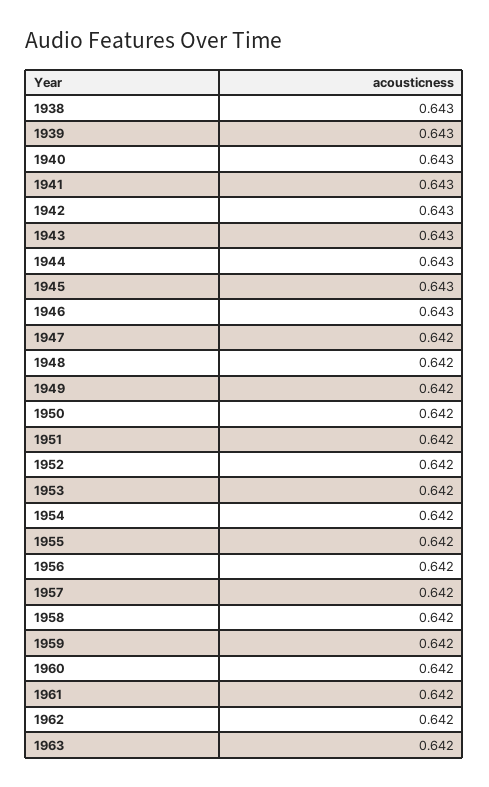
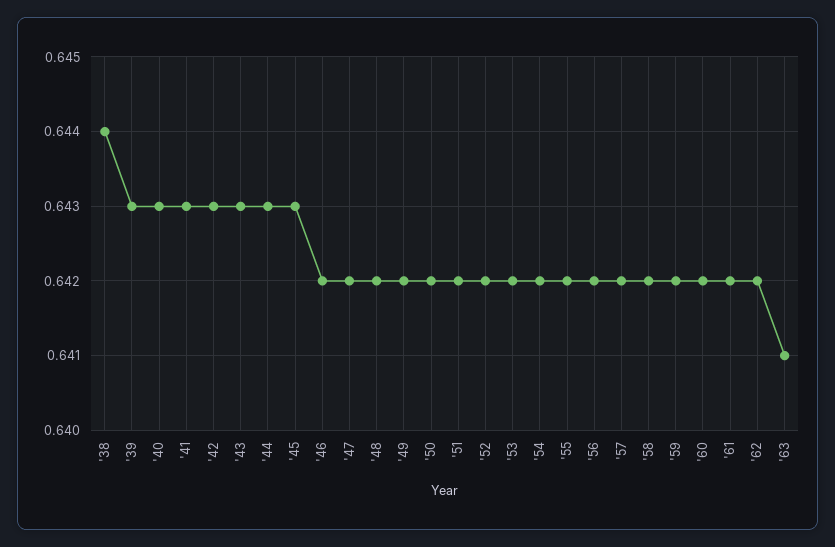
  {
-   "1938": 0.643,
+   "1938": 0.644,
    "1939": 0.643,
    "1940": 0.643,
    "1941": 0.643,
    "1942": 0.643,
    "1943": 0.643,
    "1944": 0.643,
    "1945": 0.643,
-   "1946": 0.643,
+   "1946": 0.642,
    "1947": 0.642,
    "1948": 0.642,
    "1949": 0.642,
    "1950": 0.642,
    "1951": 0.642,
    "1952": 0.642,
    "1953": 0.642,
    "1954": 0.642,
    "1955": 0.642,
    "1956": 0.642,
    "1957": 0.642,
    "1958": 0.642,
    "1959": 0.642,
    "1960": 0.642,
    "1961": 0.642,
    "1962": 0.642,
-   "1963": 0.642
+   "1963": 0.641
  }

